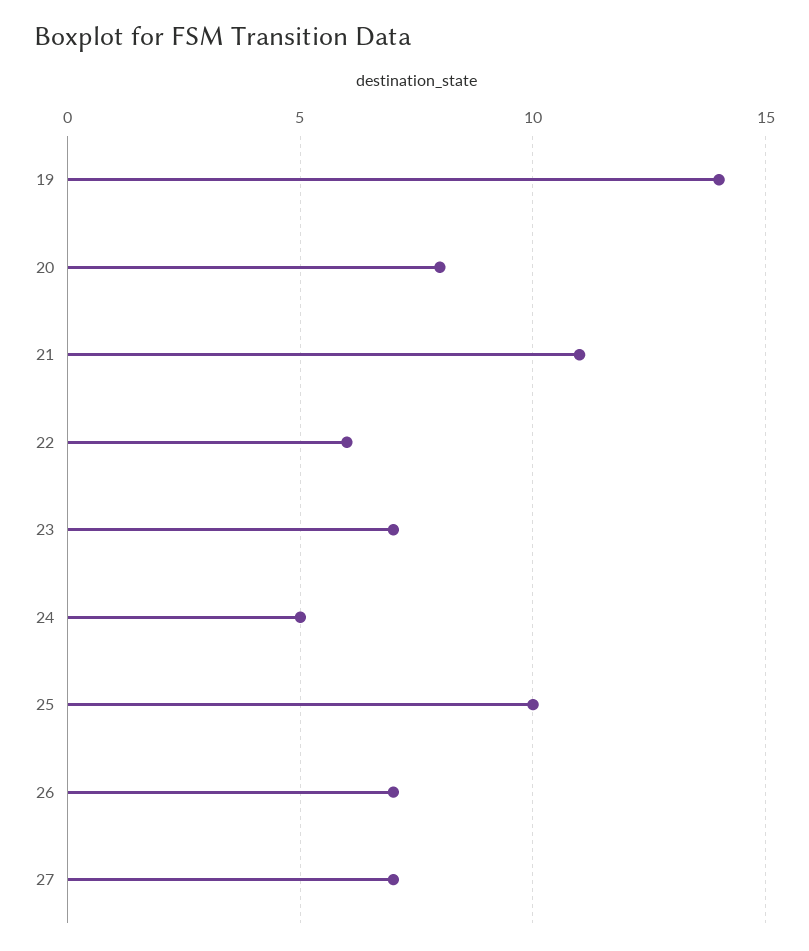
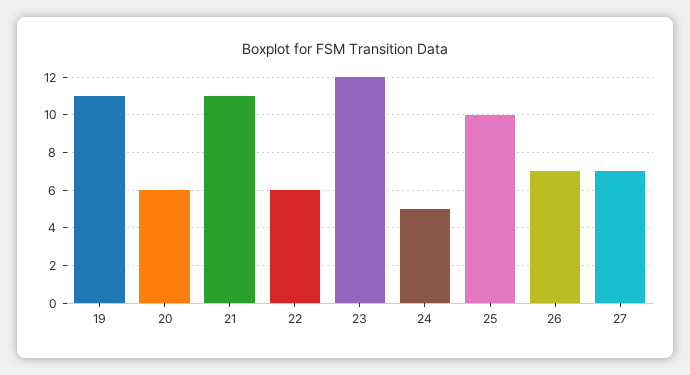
  {
-   "19": 14,
+   "19": 11,
-   "20": 8,
+   "20": 6,
    "21": 11,
    "22": 6,
-   "23": 7,
+   "23": 12,
    "24": 5,
    "25": 10,
    "26": 7,
    "27": 7
  }

